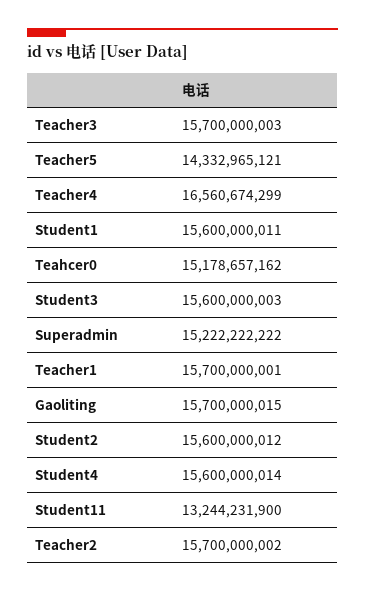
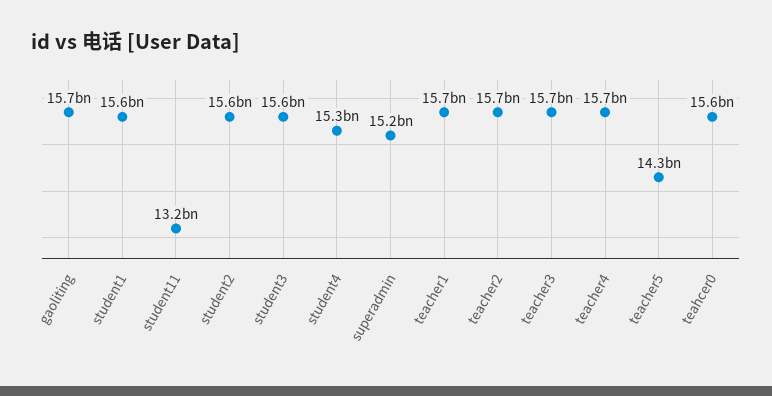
  {
    "Teacher3": 15700000003,
    "Teacher5": 14332965121,
-   "Teacher4": 16560674299,
+   "Teacher4": 15700000000,
    "Student1": 15600000011,
-   "Teahcer0": 15178657162,
+   "Teahcer0": 15600000000,
    "Student3": 15600000003,
    "Superadmin": 15222222222,
    "Teacher1": 15700000001,
    "Gaoliting": 15700000015,
    "Student2": 15600000012,
-   "Student4": 15600000014,
+   "Student4": 15300000000,
    "Student11": 13244231900,
    "Teacher2": 15700000002
  }

